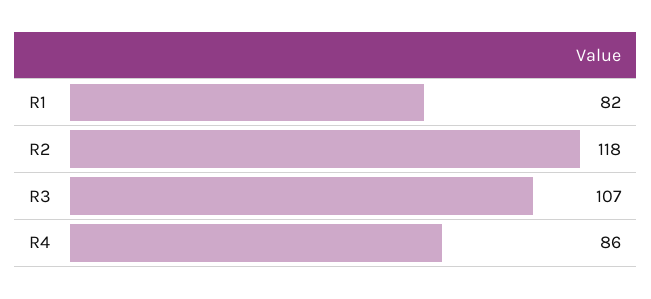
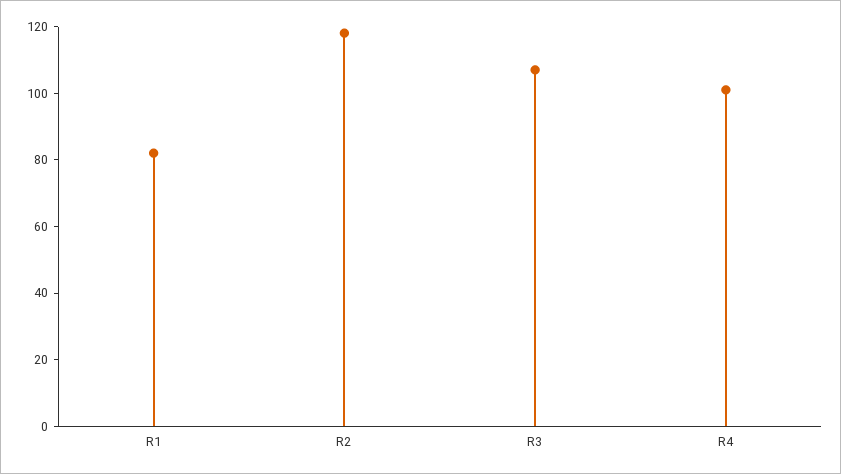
  {
    "R1": 82,
    "R2": 118,
    "R3": 107,
-   "R4": 86
+   "R4": 100
  }

